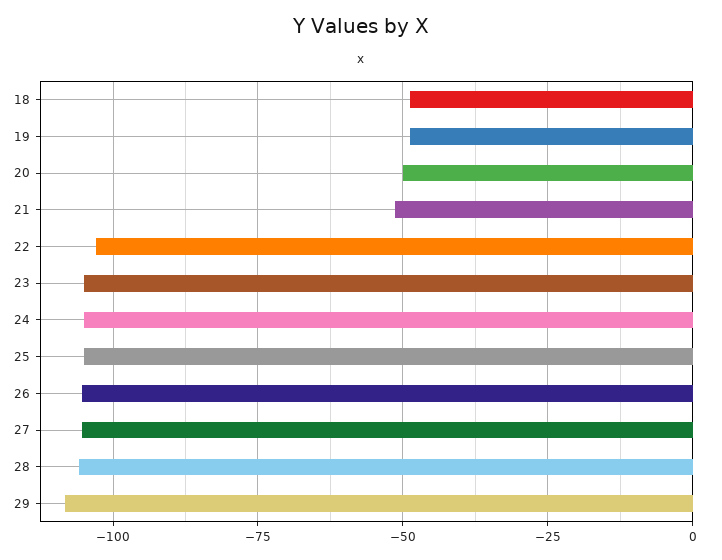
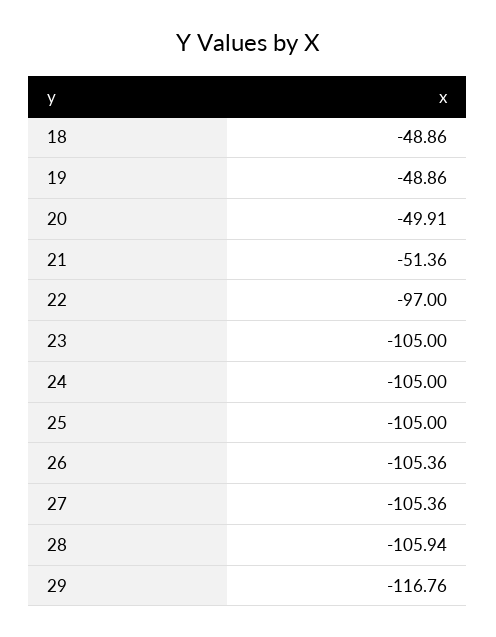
  {
    "18": -48.86,
    "19": -48.86,
    "20": -49.91,
    "21": -51.36,
-   "22": -102.5,
+   "22": -97,
    "23": -105,
    "24": -105,
    "25": -105,
    "26": -105.36,
    "27": -105.36,
    "28": -105.94,
-   "29": -107.5
+   "29": -116.76
  }

